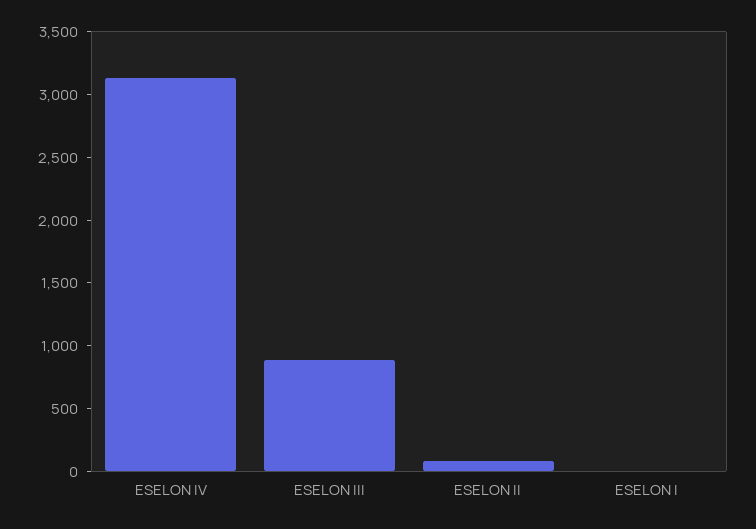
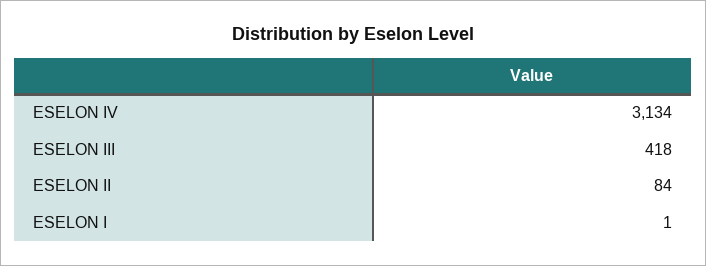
  {
    "ESELON IV": 3134,
-   "ESELON III": 900,
+   "ESELON III": 418,
    "ESELON II": 84,
    "ESELON I": 1
  }

